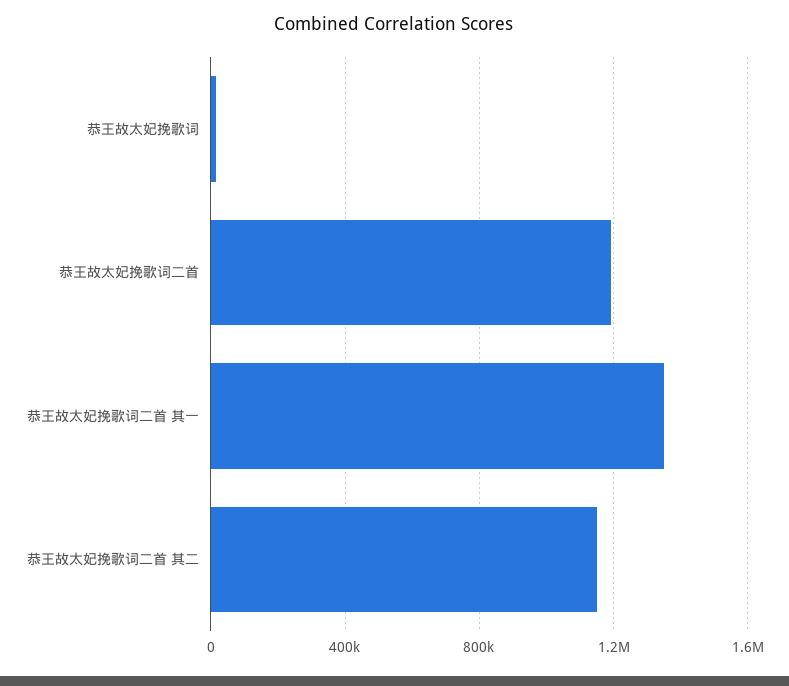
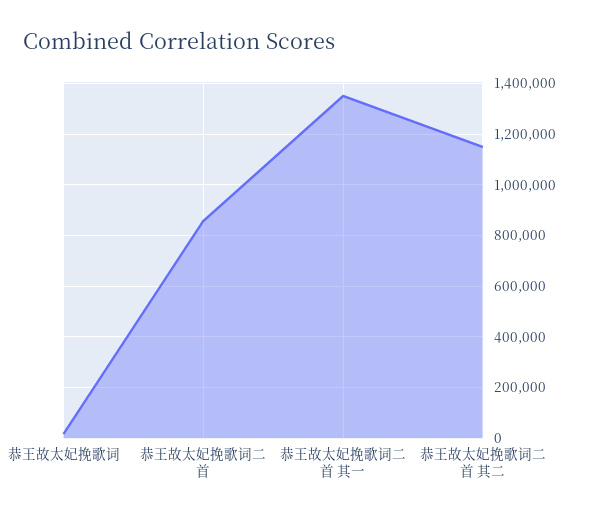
  {
    "恭王故太妃挽歌词": 25000,
-   "恭王故太妃挽歌词二首": 1200000,
+   "恭王故太妃挽歌词二首": 850000,
    "恭王故太妃挽歌词二首 其一": 1350000,
    "恭王故太妃挽歌词二首 其二": 1150000
  }

